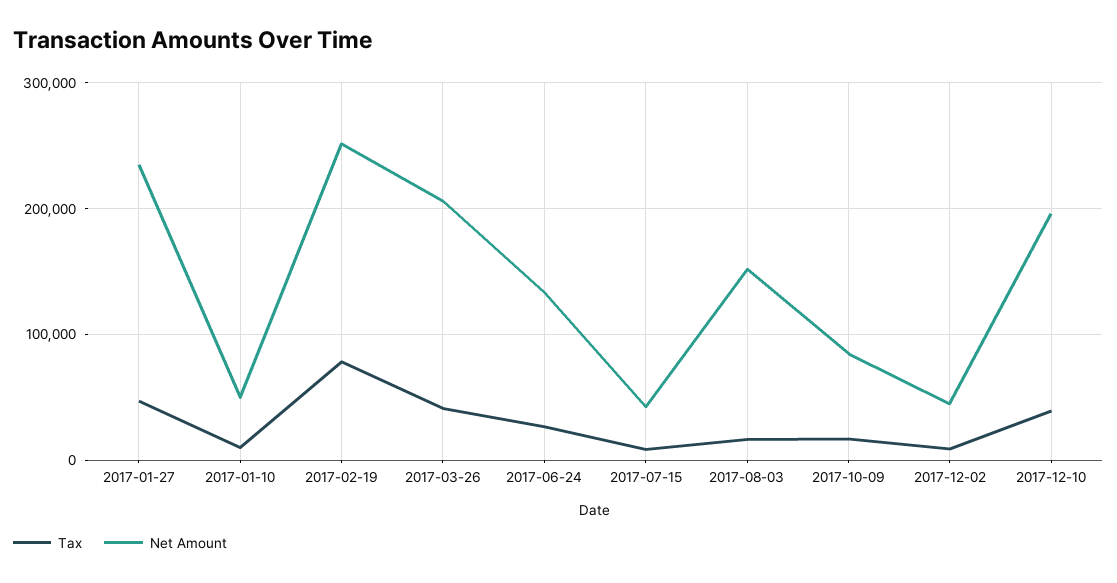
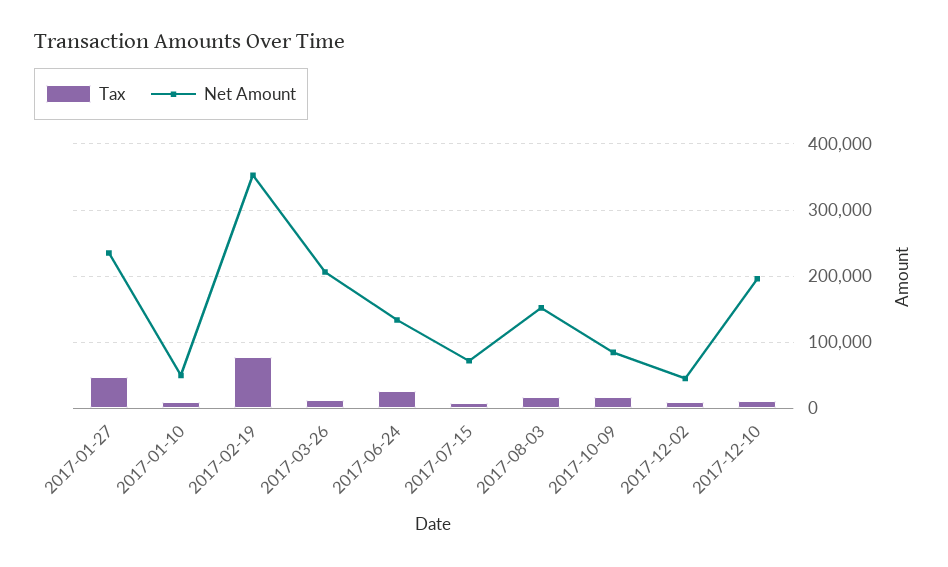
  {
    "Tax": {
      "2017-01-27": 50000,
      "2017-01-10": 10000,
      "2017-02-19": 80000,
-     "2017-03-26": 40000,
+     "2017-03-26": 10000,
      "2017-06-24": 30000,
      "2017-07-15": 10000,
      "2017-08-03": 20000,
      "2017-10-09": 20000,
      "2017-12-02": 10000,
-     "2017-12-10": 40000
+     "2017-12-10": 10000
    },
    "Net Amount": {
      "2017-01-27": 230000,
      "2017-01-10": 50000,
-     "2017-02-19": 250000,
+     "2017-02-19": 350000,
      "2017-03-26": 210000,
      "2017-06-24": 130000,
-     "2017-07-15": 40000,
+     "2017-07-15": 70000,
      "2017-08-03": 150000,
      "2017-10-09": 80000,
      "2017-12-02": 50000,
      "2017-12-10": 200000
    }
  }

